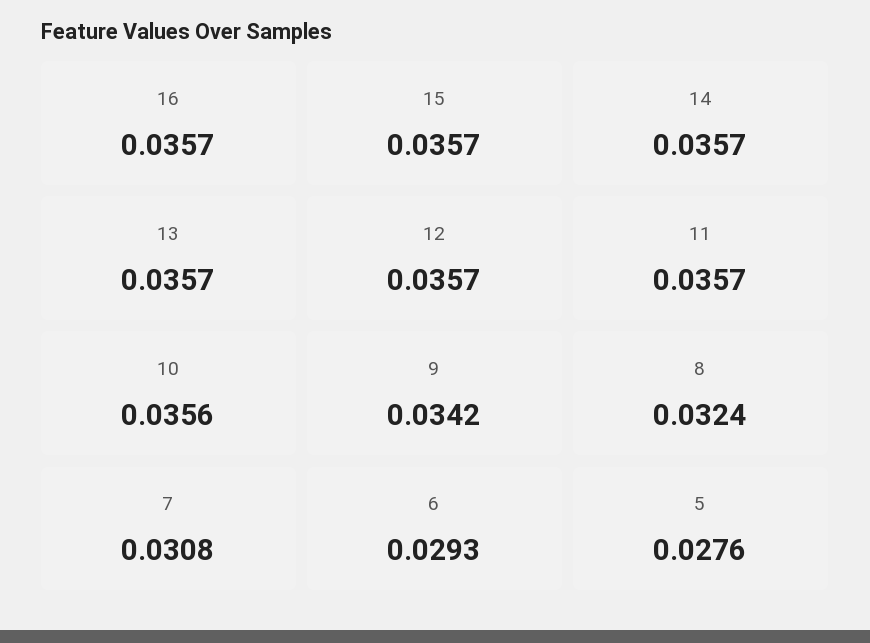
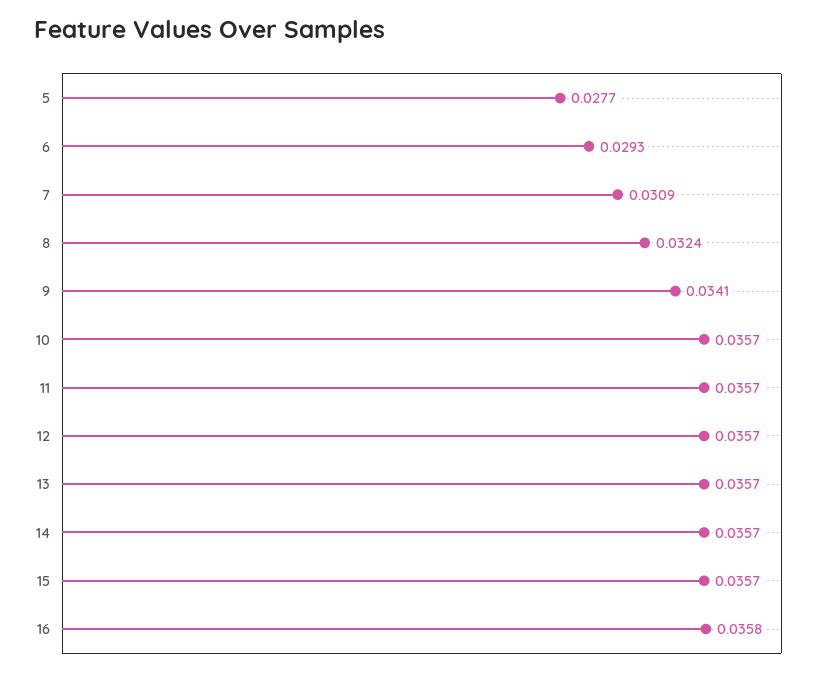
  {
-   "16": 0.0357,
+   "16": 0.0358,
    "15": 0.0357,
    "14": 0.0357,
    "13": 0.0357,
    "12": 0.0357,
    "11": 0.0357,
-   "10": 0.0356,
+   "10": 0.0357,
-   "9": 0.0342,
+   "9": 0.0341,
    "8": 0.0324,
-   "7": 0.0308,
+   "7": 0.0309,
    "6": 0.0293,
-   "5": 0.0276
+   "5": 0.0277
  }

